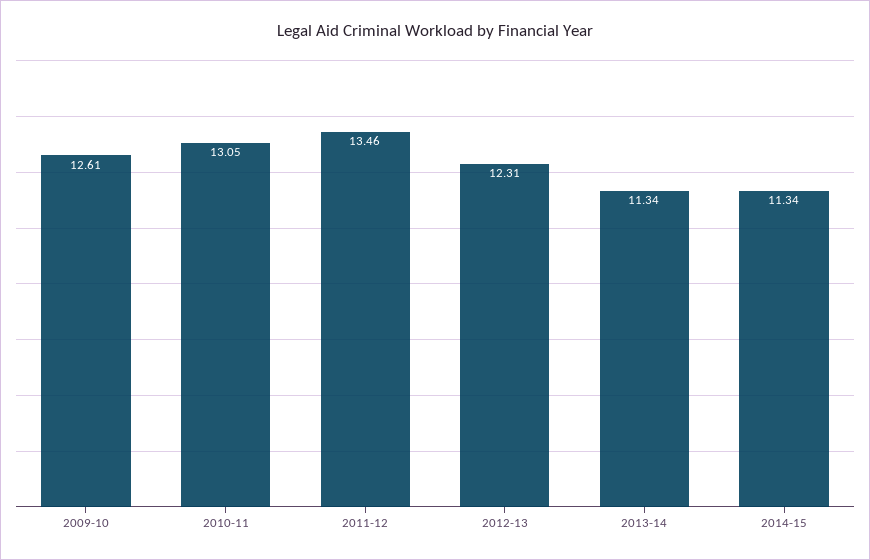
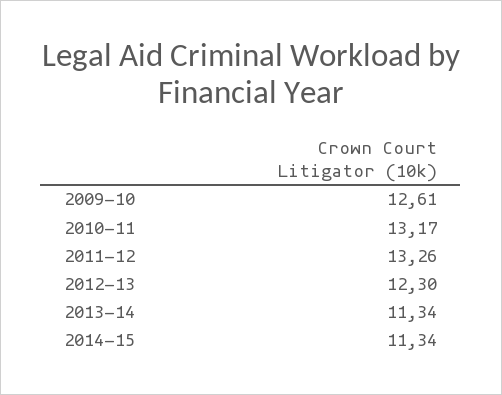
  {
    "2009-10": 12.61,
-   "2010-11": 13.05,
+   "2010-11": 13.17,
-   "2011-12": 13.46,
+   "2011-12": 13.26,
-   "2012-13": 12.31,
+   "2012-13": 12.3,
    "2013-14": 11.34,
    "2014-15": 11.34
  }

